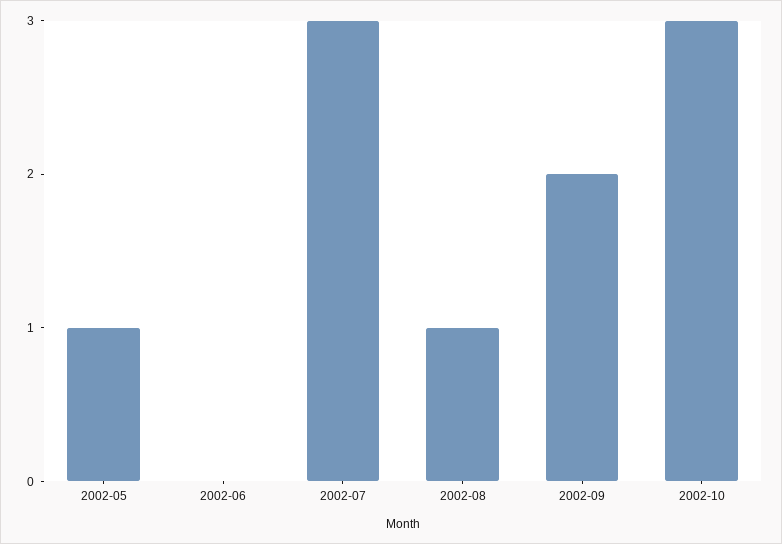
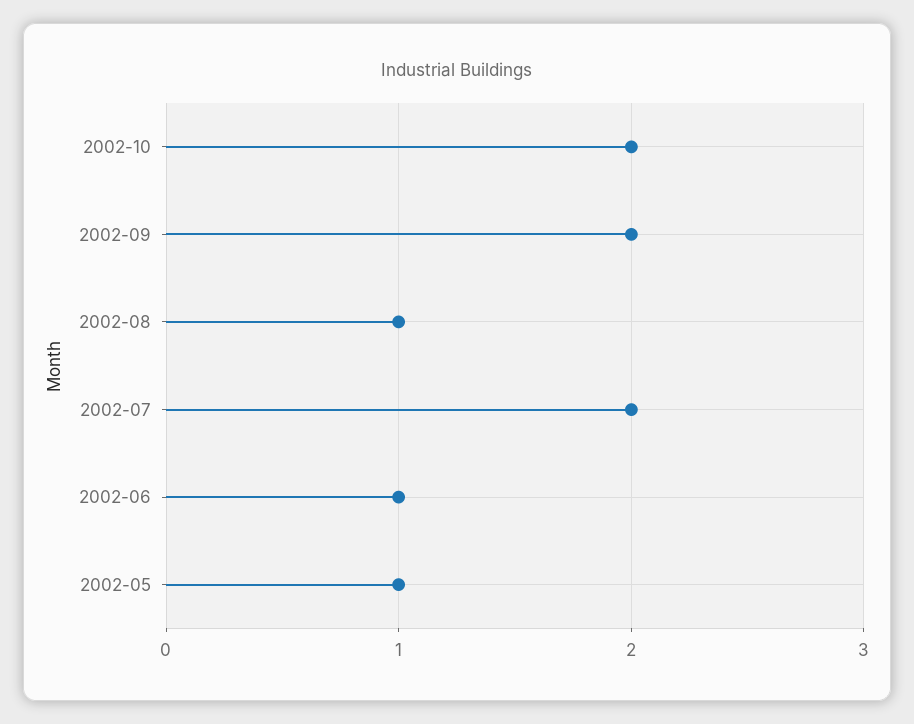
  {
    "2002-05": 1,
-   "2002-06": 0,
+   "2002-06": 1,
-   "2002-07": 3,
+   "2002-07": 2,
    "2002-08": 1,
    "2002-09": 2,
-   "2002-10": 3
+   "2002-10": 2
  }

